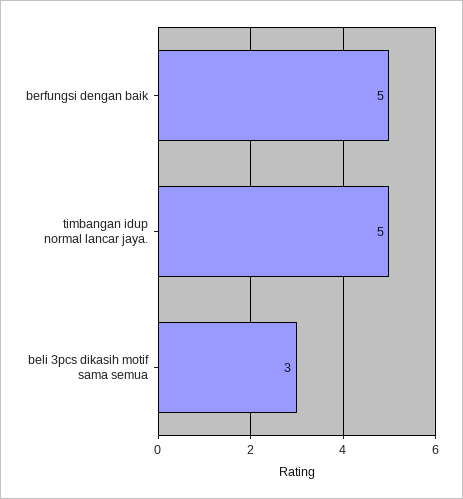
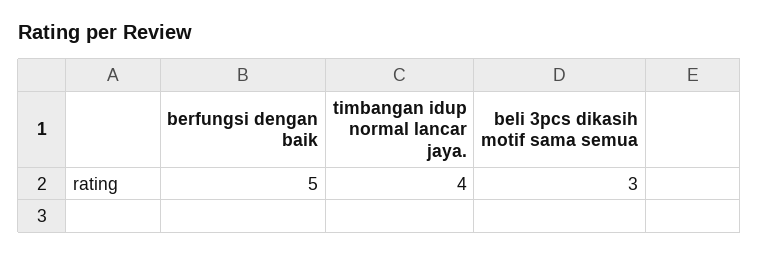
  {
    "berfungsi dengan baik": 5,
-   "timbangan idup normal lancar jaya.": 5,
+   "timbangan idup normal lancar jaya.": 4,
    "beli 3pcs dikasih motif sama semua": 3
  }

